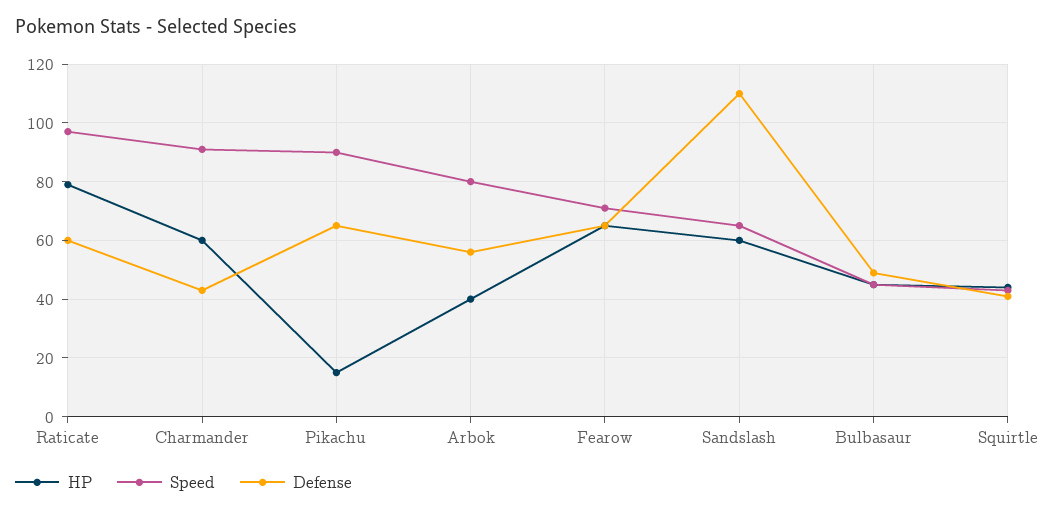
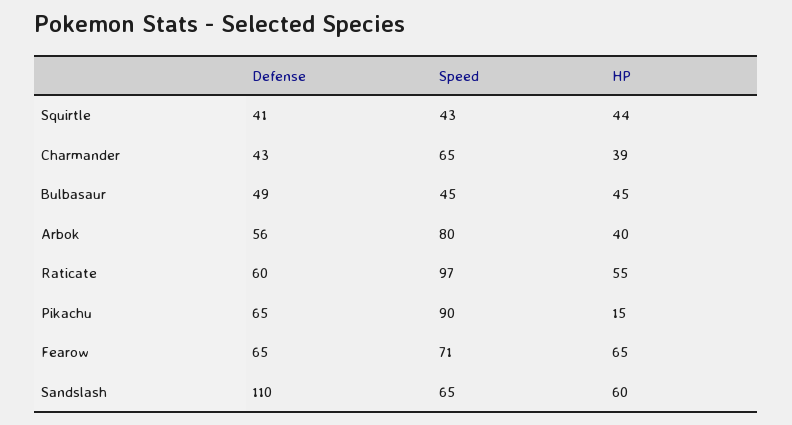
  {
    "HP": {
-     "Raticate": 80,
+     "Raticate": 55,
-     "Charmander": 60,
+     "Charmander": 39,
      "Pikachu": 15,
      "Arbok": 40,
      "Fearow": 65,
      "Sandslash": 60,
      "Bulbasaur": 45,
      "Squirtle": 44
    },
    "Speed": {
      "Raticate": 97,
-     "Charmander": 90,
+     "Charmander": 65,
      "Pikachu": 90,
      "Arbok": 80,
      "Fearow": 71,
      "Sandslash": 65,
      "Bulbasaur": 45,
      "Squirtle": 43
    },
    "Defense": {
      "Raticate": 60,
      "Charmander": 43,
      "Pikachu": 65,
      "Arbok": 56,
      "Fearow": 65,
      "Sandslash": 110,
      "Bulbasaur": 49,
      "Squirtle": 41
    }
  }

